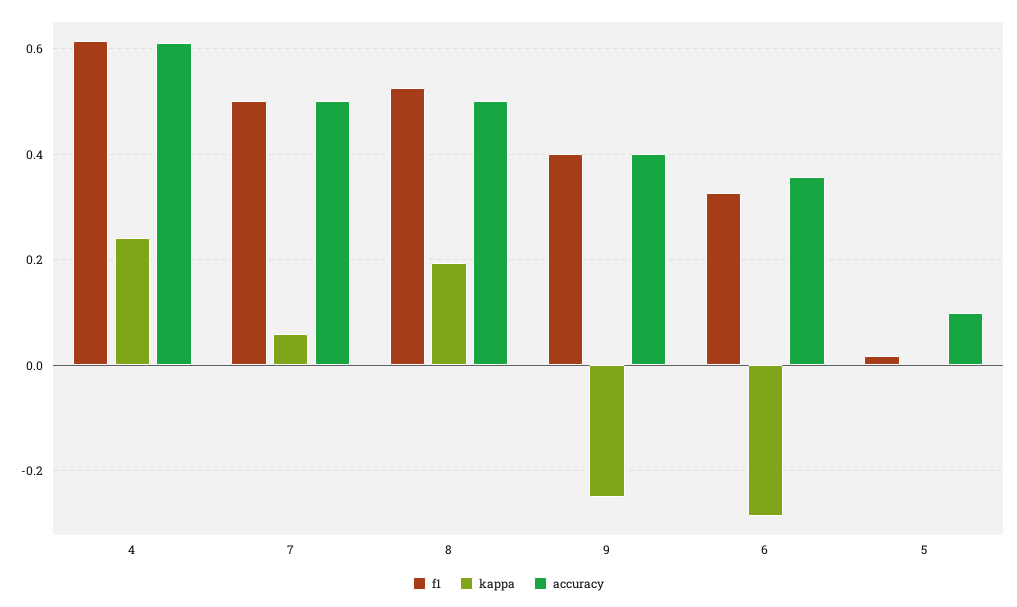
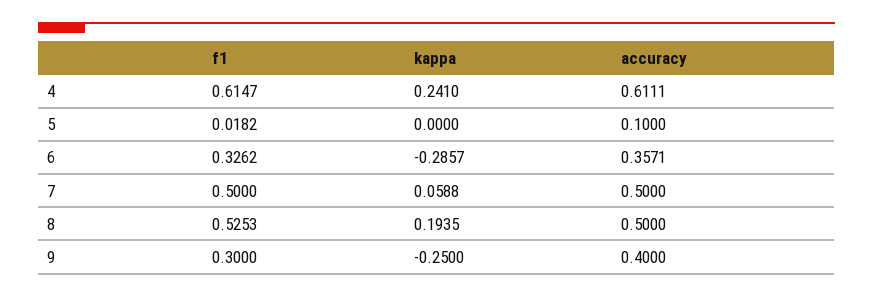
  {
    "f1": {
      "4": 0.6147,
      "7": 0.5,
      "8": 0.5253,
-     "9": 0.4,
+     "9": 0.3,
      "6": 0.3262,
      "5": 0.0182
    },
    "kappa": {
      "4": 0.241,
      "7": 0.0588,
      "8": 0.1935,
      "9": -0.25,
      "6": -0.2857,
      "5": 0
    },
    "accuracy": {
      "4": 0.6111,
      "7": 0.5,
      "8": 0.5,
      "9": 0.4,
      "6": 0.3571,
      "5": 0.1
    }
  }

